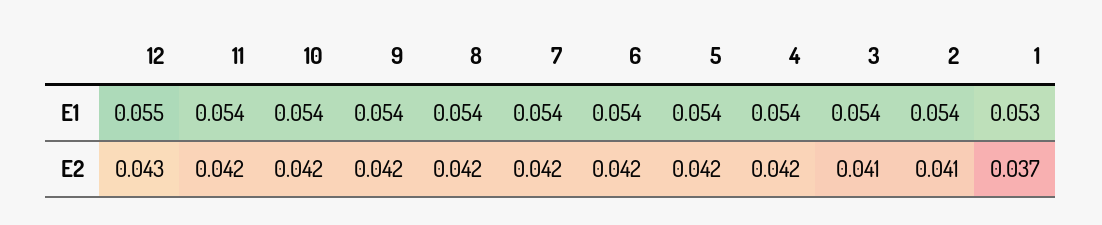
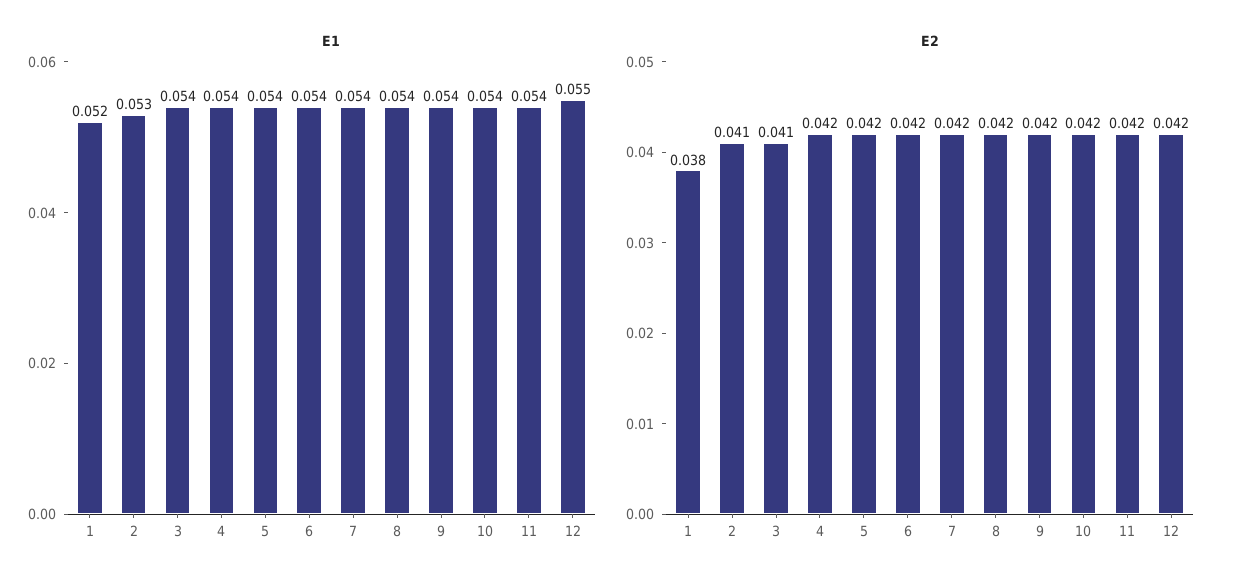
  {
    "E1": {
      "12": 0.055,
      "11": 0.054,
      "10": 0.054,
      "9": 0.054,
      "8": 0.054,
      "7": 0.054,
      "6": 0.054,
      "5": 0.054,
      "4": 0.054,
      "3": 0.054,
-     "2": 0.054,
+     "2": 0.053,
-     "1": 0.053
+     "1": 0.052
    },
    "E2": {
-     "12": 0.043,
+     "12": 0.042,
      "11": 0.042,
      "10": 0.042,
      "9": 0.042,
      "8": 0.042,
      "7": 0.042,
      "6": 0.042,
      "5": 0.042,
      "4": 0.042,
      "3": 0.041,
      "2": 0.041,
-     "1": 0.037
+     "1": 0.038
    }
  }

